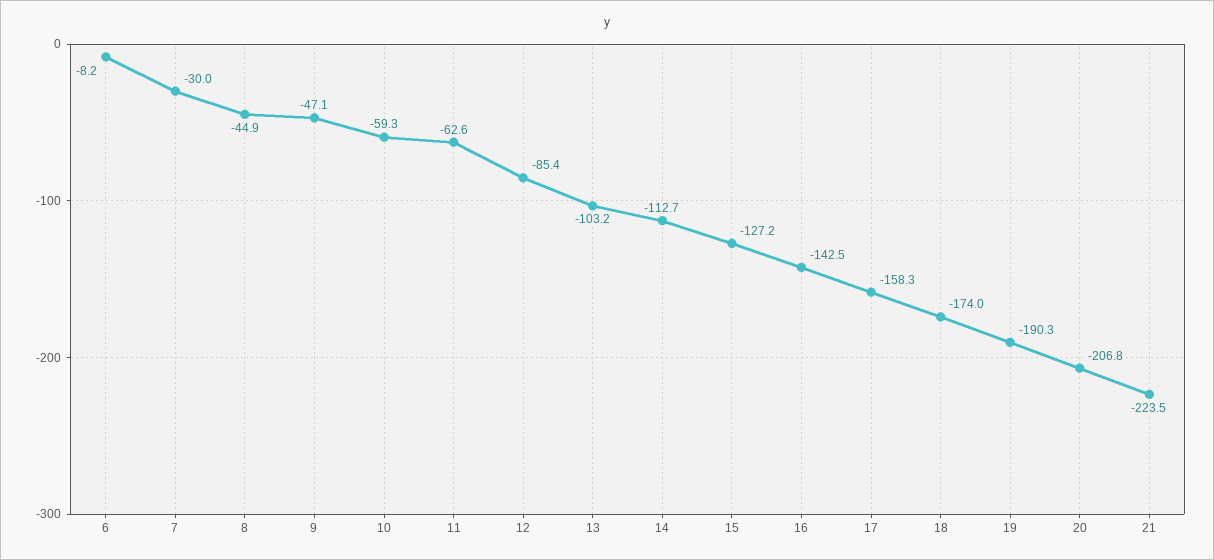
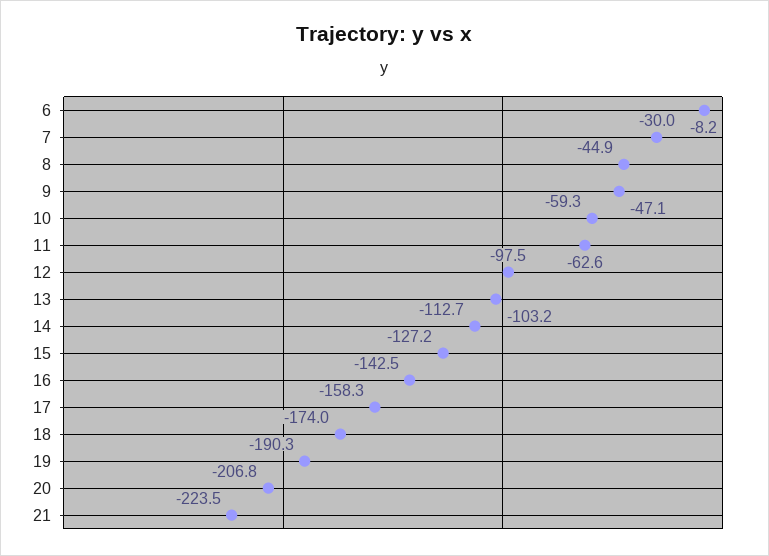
  {
    "6": -8.2,
    "7": -30,
    "8": -44.9,
    "9": -47.1,
    "10": -59.3,
    "11": -62.6,
-   "12": -85.4,
+   "12": -97.5,
    "13": -103.2,
    "14": -112.7,
    "15": -127.2,
    "16": -142.5,
    "17": -158.3,
    "18": -174,
    "19": -190.3,
    "20": -206.8,
    "21": -223.5
  }

